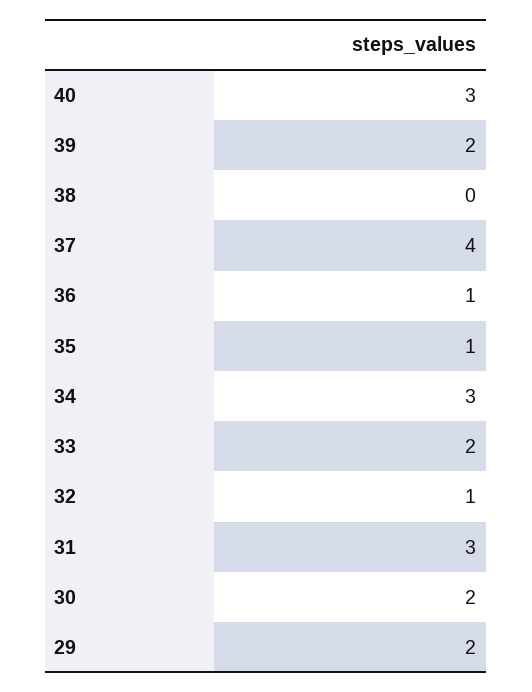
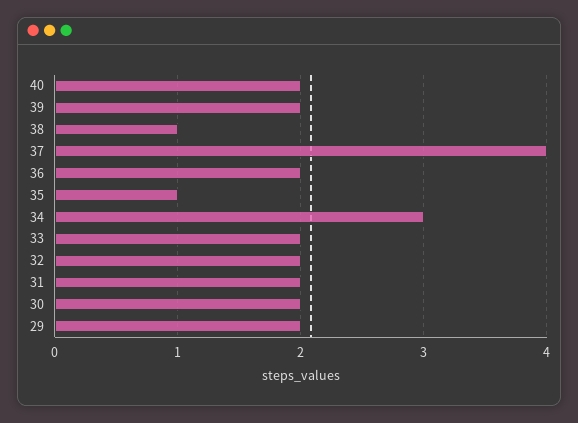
  {
-   "40": 3,
+   "40": 2,
    "39": 2,
-   "38": 0,
+   "38": 1,
    "37": 4,
-   "36": 1,
+   "36": 2,
    "35": 1,
    "34": 3,
    "33": 2,
-   "32": 1,
+   "32": 2,
-   "31": 3,
+   "31": 2,
    "30": 2,
    "29": 2
  }

